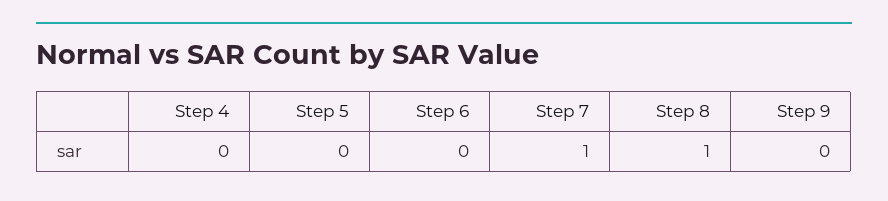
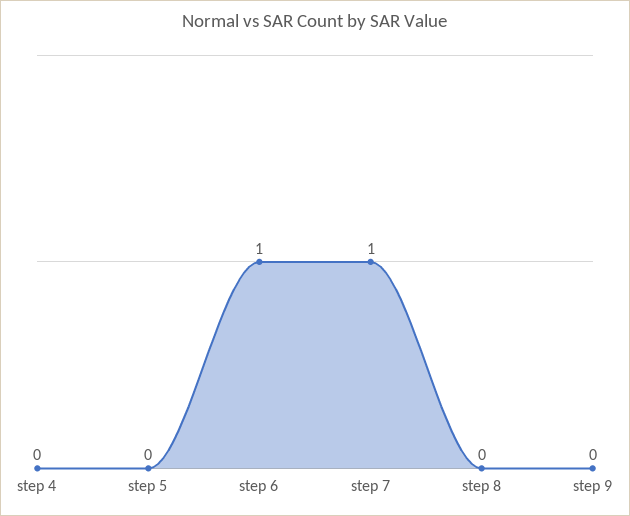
  {
    "Step 4": 0,
    "Step 5": 0,
-   "Step 6": 0,
+   "Step 6": 1,
    "Step 7": 1,
-   "Step 8": 1,
+   "Step 8": 0,
    "Step 9": 0
  }

